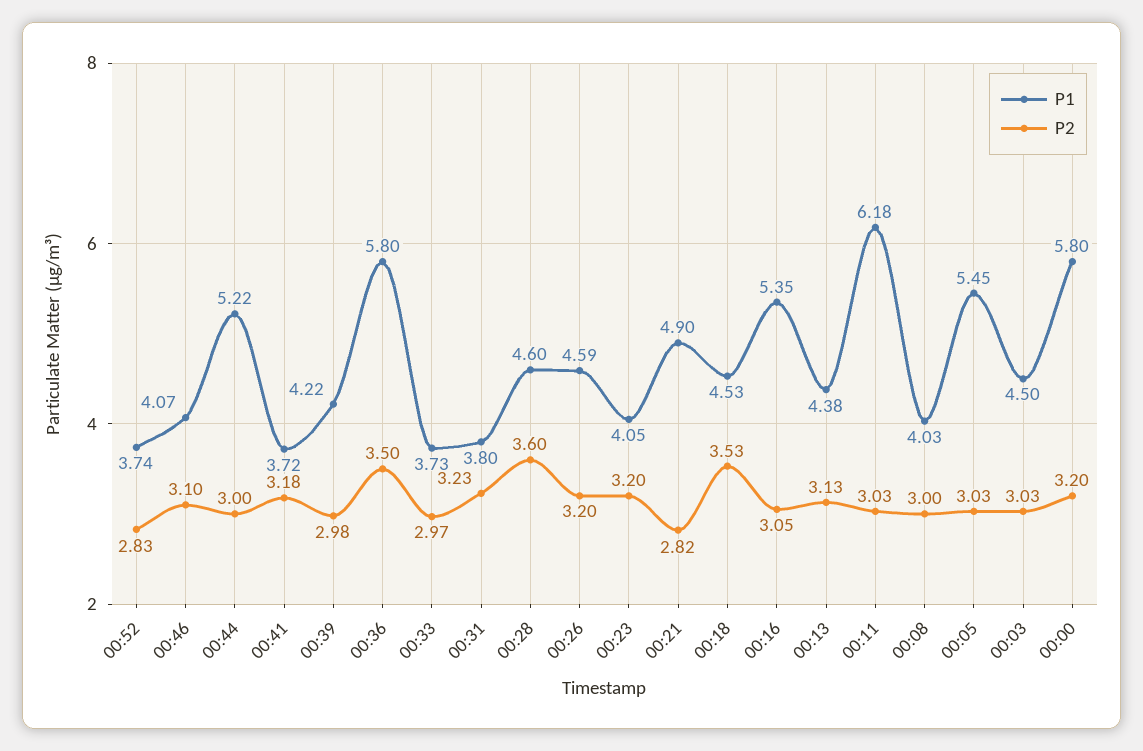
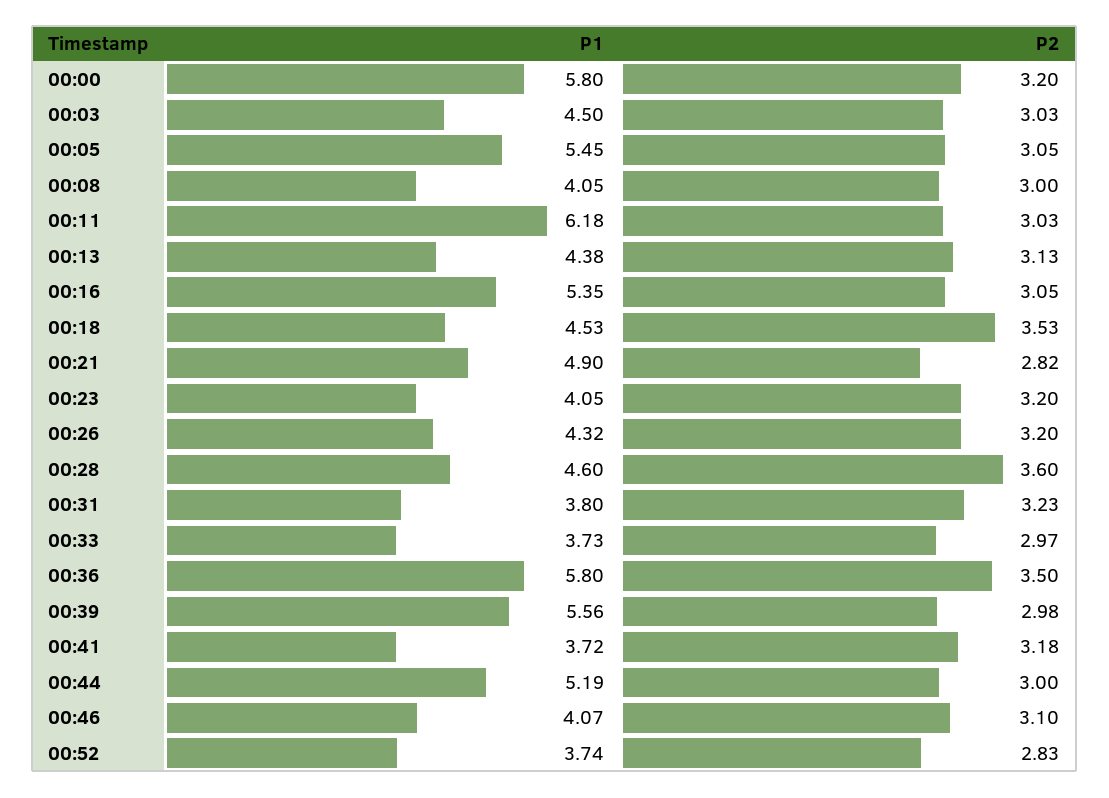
  {
    "P1": {
      "00:52": 3.74,
      "00:46": 4.07,
-     "00:44": 5.22,
+     "00:44": 5.19,
      "00:41": 3.72,
-     "00:39": 4.22,
+     "00:39": 5.56,
      "00:36": 5.8,
      "00:33": 3.73,
      "00:31": 3.8,
      "00:28": 4.6,
-     "00:26": 4.59,
+     "00:26": 4.32,
      "00:23": 4.05,
      "00:21": 4.9,
      "00:18": 4.53,
      "00:16": 5.35,
      "00:13": 4.38,
      "00:11": 6.18,
-     "00:08": 4.03,
+     "00:08": 4.05,
      "00:05": 5.45,
      "00:03": 4.5,
      "00:00": 5.8
    },
    "P2": {
      "00:52": 2.83,
      "00:46": 3.1,
      "00:44": 3,
      "00:41": 3.18,
      "00:39": 2.98,
      "00:36": 3.5,
      "00:33": 2.97,
      "00:31": 3.23,
      "00:28": 3.6,
      "00:26": 3.2,
      "00:23": 3.2,
      "00:21": 2.82,
      "00:18": 3.53,
      "00:16": 3.05,
      "00:13": 3.13,
      "00:11": 3.03,
      "00:08": 3,
-     "00:05": 3.03,
+     "00:05": 3.05,
      "00:03": 3.03,
      "00:00": 3.2
    }
  }

